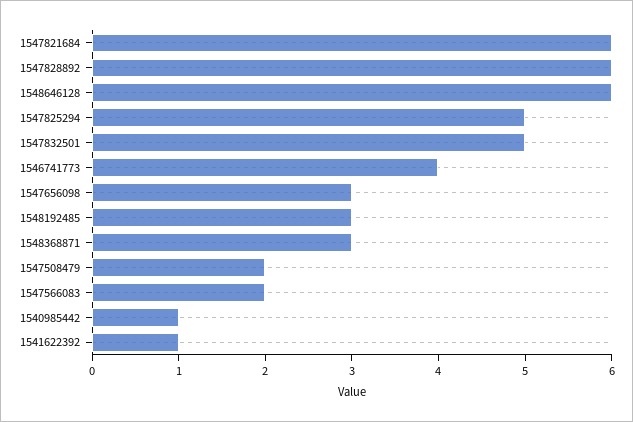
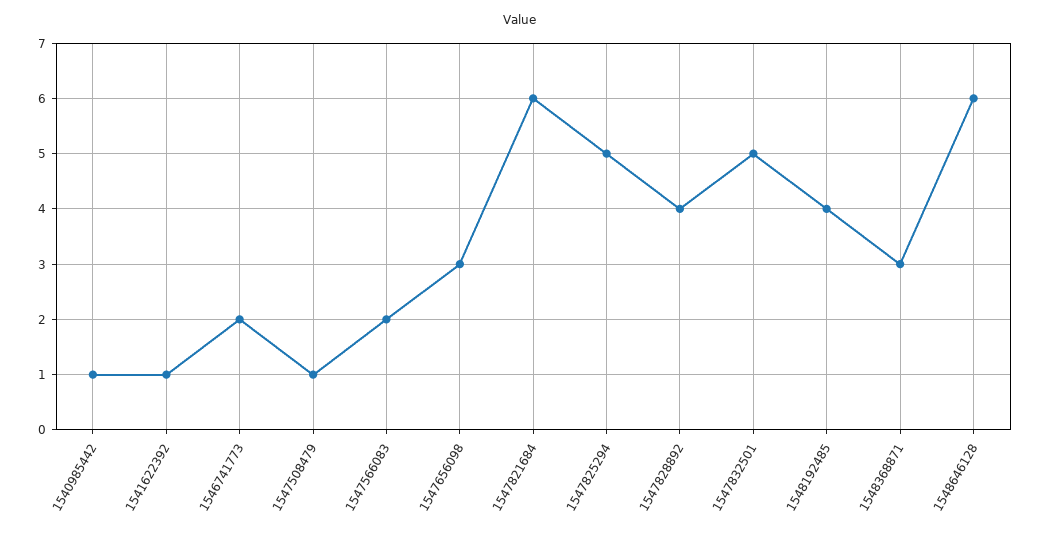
  {
    "1547821684": 6,
-   "1547828892": 6,
+   "1547828892": 4,
    "1548646128": 6,
    "1547825294": 5,
    "1547832501": 5,
-   "1546741773": 4,
+   "1546741773": 2,
    "1547656098": 3,
-   "1548192485": 3,
+   "1548192485": 4,
    "1548368871": 3,
-   "1547508479": 2,
+   "1547508479": 1,
    "1547566083": 2,
    "1540985442": 1,
    "1541622392": 1
  }

